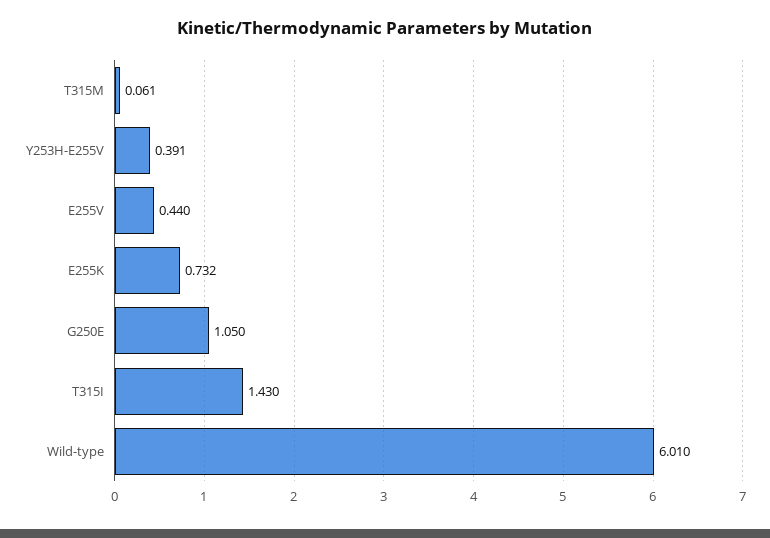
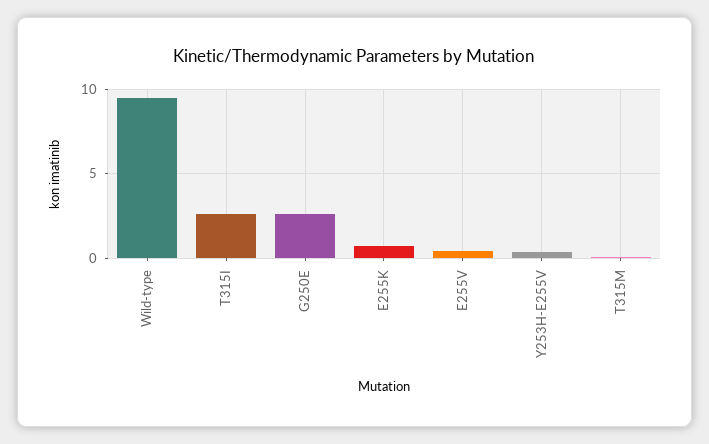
  {
    "T315M": 0.061,
    "Y253H-E255V": 0.391,
    "E255V": 0.44,
    "E255K": 0.732,
-   "G250E": 1.05,
+   "G250E": 2.5,
-   "T315I": 1.43,
+   "T315I": 2.5,
-   "Wild-type": 6.01
+   "Wild-type": 9.5
  }

